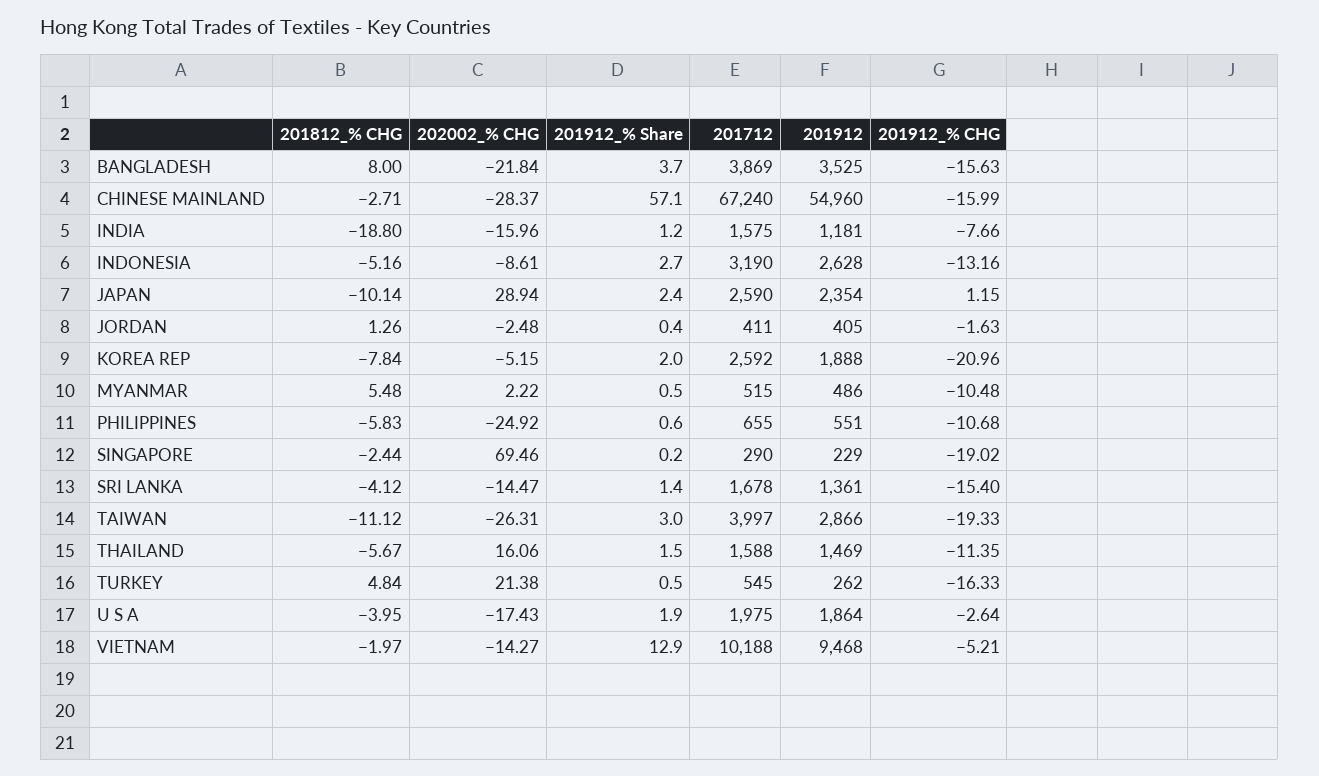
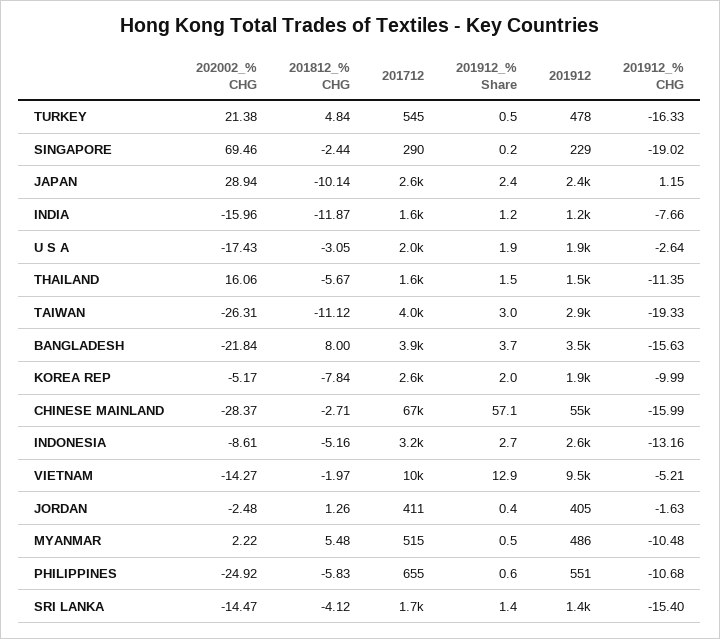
  {
    "201812_% CHG": {
      "BANGLADESH": 8,
      "CHINESE MAINLAND": -2.71,
-     "INDIA": -18.8,
+     "INDIA": -11.87,
      "INDONESIA": -5.16,
      "JAPAN": -10.14,
      "JORDAN": 1.26,
      "KOREA REP": -7.84,
      "MYANMAR": 5.48,
      "PHILIPPINES": -5.83,
      "SINGAPORE": -2.44,
      "SRI LANKA": -4.12,
      "TAIWAN": -11.12,
      "THAILAND": -5.67,
      "TURKEY": 4.84,
-     "U S A": -3.95,
+     "U S A": -3.05,
      "VIETNAM": -1.97
    },
    "202002_% CHG": {
      "BANGLADESH": -21.84,
      "CHINESE MAINLAND": -28.37,
      "INDIA": -15.96,
      "INDONESIA": -8.61,
      "JAPAN": 28.94,
      "JORDAN": -2.48,
-     "KOREA REP": -5.15,
+     "KOREA REP": -5.17,
      "MYANMAR": 2.22,
      "PHILIPPINES": -24.92,
      "SINGAPORE": 69.46,
      "SRI LANKA": -14.47,
      "TAIWAN": -26.31,
      "THAILAND": 16.06,
      "TURKEY": 21.38,
      "U S A": -17.43,
      "VIETNAM": -14.27
    },
    "201912_% Share": {
      "BANGLADESH": 3.7,
      "CHINESE MAINLAND": 57.1,
      "INDIA": 1.2,
      "INDONESIA": 2.7,
      "JAPAN": 2.4,
      "JORDAN": 0.4,
      "KOREA REP": 2,
      "MYANMAR": 0.5,
      "PHILIPPINES": 0.6,
      "SINGAPORE": 0.2,
      "SRI LANKA": 1.4,
      "TAIWAN": 3,
      "THAILAND": 1.5,
      "TURKEY": 0.5,
      "U S A": 1.9,
      "VIETNAM": 12.9
    },
    "201712": {
      "BANGLADESH": 3869,
      "CHINESE MAINLAND": 67240,
      "INDIA": 1575,
      "INDONESIA": 3190,
      "JAPAN": 2590,
      "JORDAN": 411,
      "KOREA REP": 2592,
      "MYANMAR": 515,
      "PHILIPPINES": 655,
      "SINGAPORE": 290,
      "SRI LANKA": 1678,
      "TAIWAN": 3997,
      "THAILAND": 1588,
      "TURKEY": 545,
      "U S A": 1975,
      "VIETNAM": 10188
    },
    "201912": {
      "BANGLADESH": 3525,
      "CHINESE MAINLAND": 54960,
      "INDIA": 1181,
      "INDONESIA": 2628,
      "JAPAN": 2354,
      "JORDAN": 405,
      "KOREA REP": 1888,
      "MYANMAR": 486,
      "PHILIPPINES": 551,
      "SINGAPORE": 229,
      "SRI LANKA": 1361,
      "TAIWAN": 2866,
      "THAILAND": 1469,
-     "TURKEY": 262,
+     "TURKEY": 478,
      "U S A": 1864,
      "VIETNAM": 9468
    },
    "201912_% CHG": {
      "BANGLADESH": -15.63,
      "CHINESE MAINLAND": -15.99,
      "INDIA": -7.66,
      "INDONESIA": -13.16,
      "JAPAN": 1.15,
      "JORDAN": -1.63,
-     "KOREA REP": -20.96,
+     "KOREA REP": -9.99,
      "MYANMAR": -10.48,
      "PHILIPPINES": -10.68,
      "SINGAPORE": -19.02,
      "SRI LANKA": -15.4,
      "TAIWAN": -19.33,
      "THAILAND": -11.35,
      "TURKEY": -16.33,
      "U S A": -2.64,
      "VIETNAM": -5.21
    }
  }

